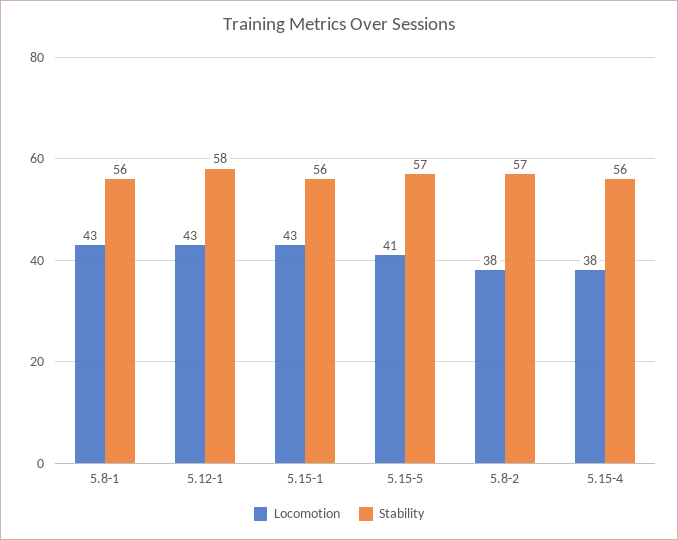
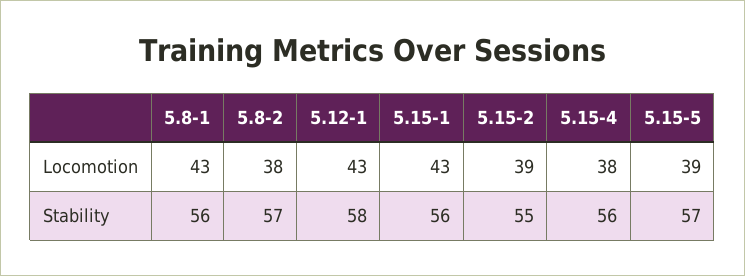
  {
    "Locomotion": {
      "5.8-1": 43,
      "5.12-1": 43,
      "5.15-1": 43,
-     "5.15-5": 41,
+     "5.15-5": 39,
      "5.8-2": 38,
-     "5.15-4": 38
+     "5.15-4": 38,
+     "5.15-2": 39
    },
    "Stability": {
      "5.8-1": 56,
      "5.12-1": 58,
      "5.15-1": 56,
      "5.15-5": 57,
      "5.8-2": 57,
-     "5.15-4": 56
+     "5.15-4": 56,
+     "5.15-2": 55
    }
  }

